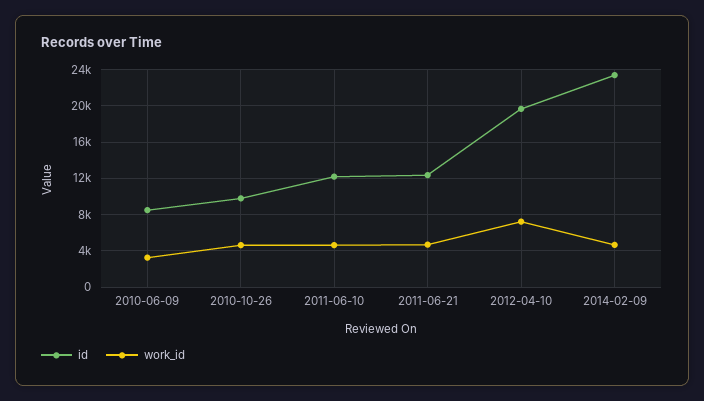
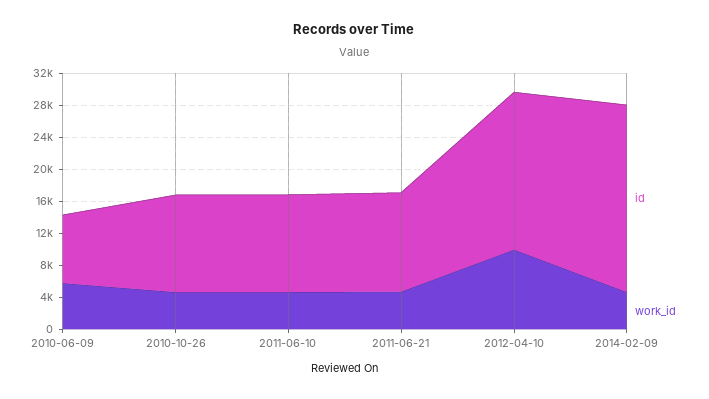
  {
    "id": {
      "2010-06-09": 9000,
-     "2010-10-26": 10000,
+     "2010-10-26": 12000,
      "2011-06-10": 12000,
      "2011-06-21": 12000,
      "2012-04-10": 20000,
      "2014-02-09": 23000
    },
    "work_id": {
-     "2010-06-09": 3000,
+     "2010-06-09": 6000,
      "2010-10-26": 5000,
      "2011-06-10": 5000,
      "2011-06-21": 5000,
-     "2012-04-10": 7000,
+     "2012-04-10": 10000,
      "2014-02-09": 5000
    }
  }

